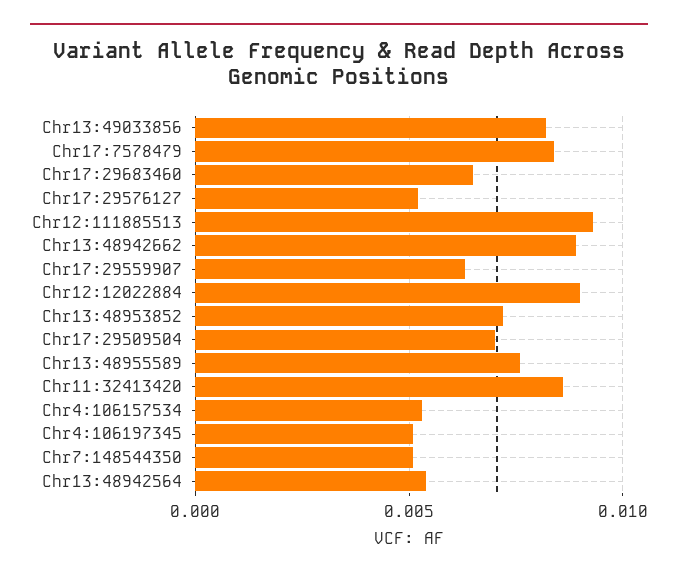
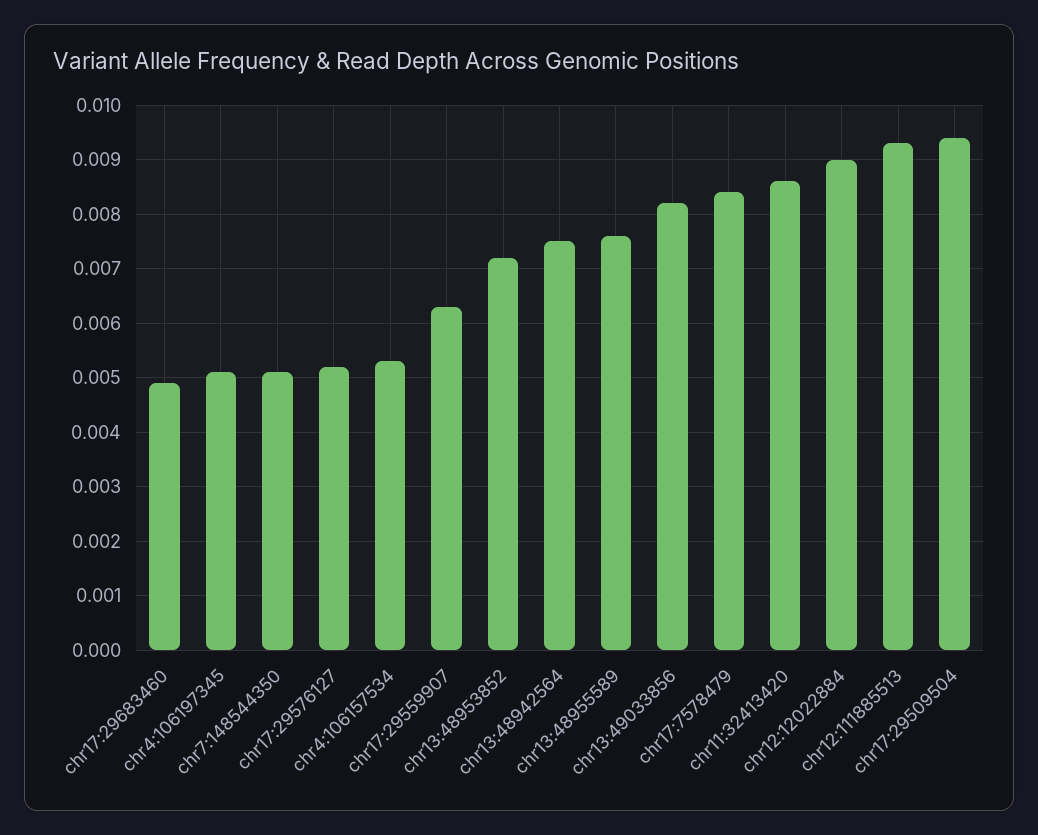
  {
    "Chr13:49033856": 0.008,
    "Chr17:7578479": 0.0085,
-   "Chr17:29683460": 0.0065,
+   "Chr17:29683460": 0.005,
    "Chr17:29576127": 0.005,
    "Chr12:111885513": 0.0095,
-   "Chr13:48942662": 0.009,
    "Chr17:29559907": 0.0065,
    "Chr12:12022884": 0.009,
    "Chr13:48953852": 0.007,
-   "Chr17:29509504": 0.007,
+   "Chr17:29509504": 0.0095,
    "Chr13:48955589": 0.0075,
    "Chr11:32413420": 0.0085,
    "Chr4:106157534": 0.0055,
    "Chr4:106197345": 0.005,
    "Chr7:148544350": 0.005,
-   "Chr13:48942564": 0.0055
+   "Chr13:48942564": 0.0075
  }

